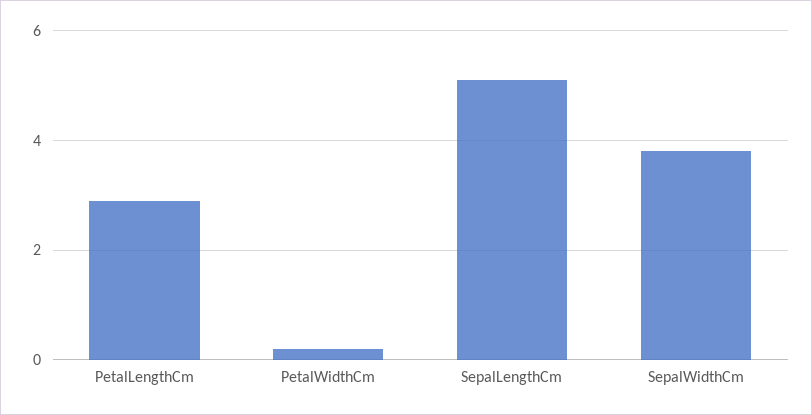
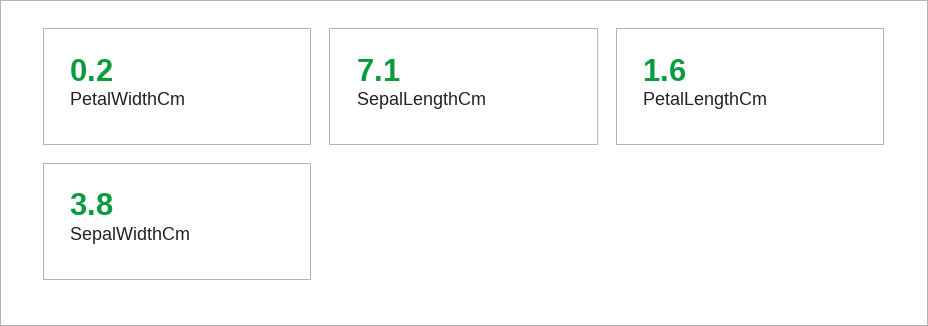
  {
-   "PetalLengthCm": 3,
+   "PetalLengthCm": 1.6,
    "PetalWidthCm": 0.2,
-   "SepalLengthCm": 5,
+   "SepalLengthCm": 7.1,
    "SepalWidthCm": 3.8
  }

